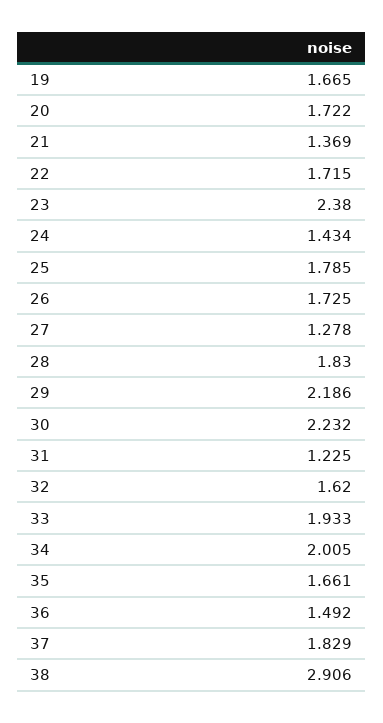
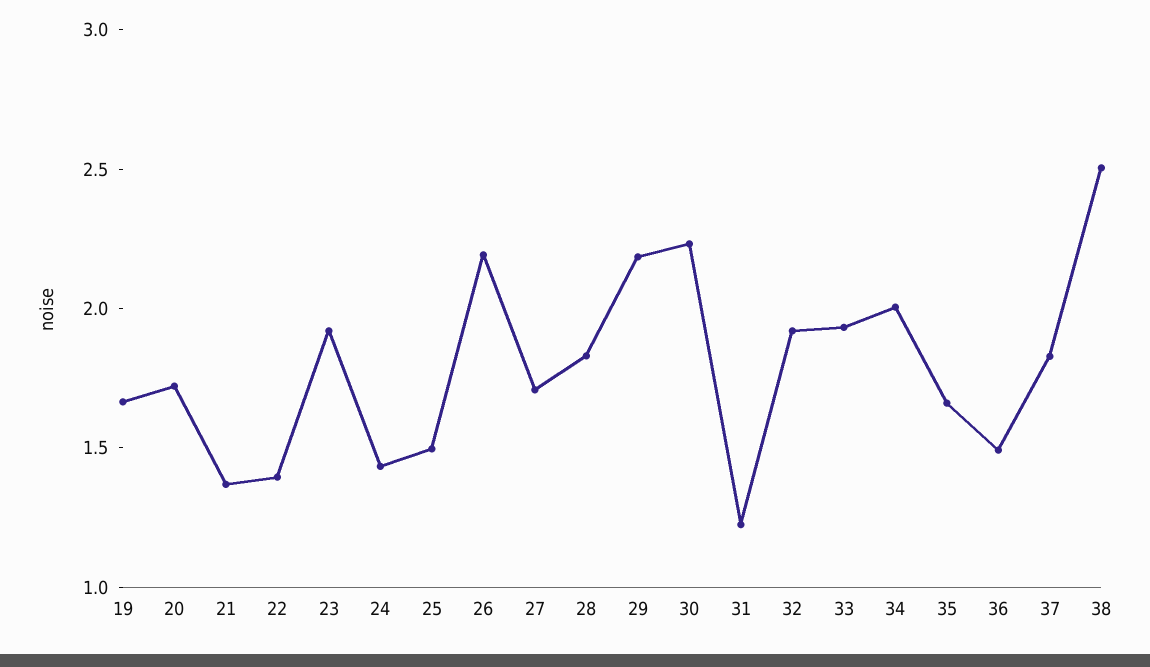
  {
    "19": 1.665,
    "20": 1.722,
    "21": 1.369,
-   "22": 1.715,
+   "22": 1.4,
-   "23": 2.38,
+   "23": 1.9,
    "24": 1.434,
-   "25": 1.785,
+   "25": 1.5,
-   "26": 1.725,
+   "26": 2.2,
-   "27": 1.278,
+   "27": 1.7,
    "28": 1.83,
    "29": 2.186,
    "30": 2.232,
    "31": 1.225,
-   "32": 1.62,
+   "32": 1.9,
    "33": 1.933,
    "34": 2.005,
    "35": 1.661,
    "36": 1.492,
    "37": 1.829,
-   "38": 2.906
+   "38": 2.5
  }

